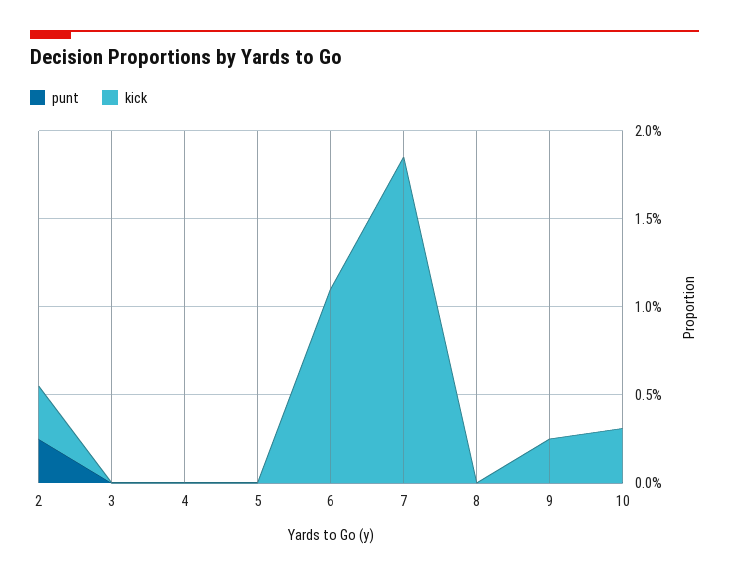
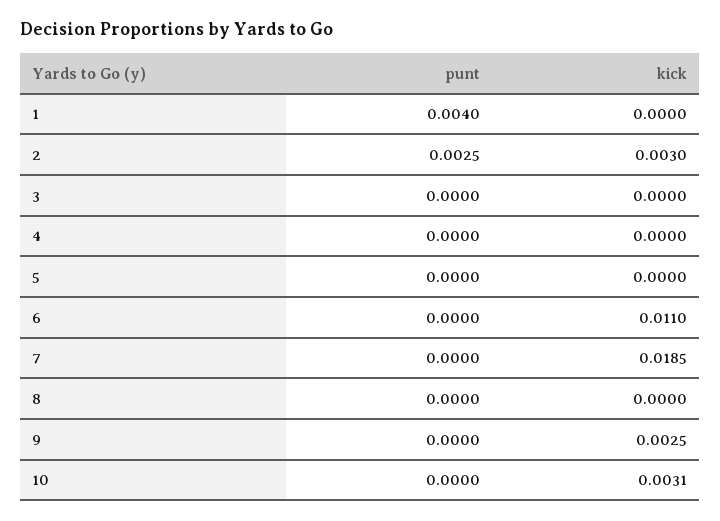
  {
    "punt": {
      "2": 0.0025,
      "3": 0,
      "4": 0,
      "5": 0,
      "6": 0,
      "7": 0,
      "8": 0,
      "9": 0,
-     "10": 0
+     "10": 0,
+     "1": 0.004
    },
    "kick": {
      "2": 0.003,
      "3": 0,
      "4": 0,
      "5": 0,
      "6": 0.011,
      "7": 0.0185,
      "8": 0,
      "9": 0.0025,
-     "10": 0.0031
+     "10": 0.0031,
+     "1": 0
    }
  }

